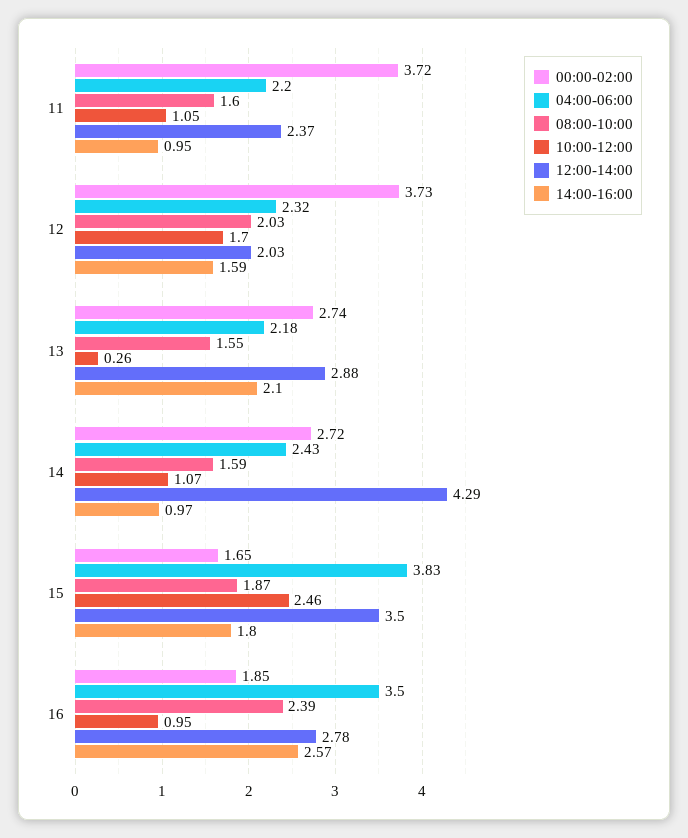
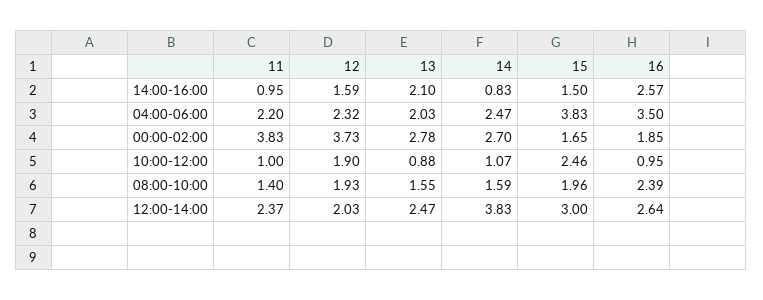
  {
    "00:00-02:00": {
-     "11": 3.72,
+     "11": 3.83,
      "12": 3.73,
-     "13": 2.74,
+     "13": 2.78,
-     "14": 2.72,
+     "14": 2.7,
      "15": 1.65,
      "16": 1.85
    },
    "04:00-06:00": {
      "11": 2.2,
      "12": 2.32,
-     "13": 2.18,
+     "13": 2.03,
-     "14": 2.43,
+     "14": 2.47,
      "15": 3.83,
      "16": 3.5
    },
    "08:00-10:00": {
-     "11": 1.6,
+     "11": 1.4,
-     "12": 2.03,
+     "12": 1.93,
      "13": 1.55,
      "14": 1.59,
-     "15": 1.87,
+     "15": 1.96,
      "16": 2.39
    },
    "10:00-12:00": {
-     "11": 1.05,
+     "11": 1,
-     "12": 1.7,
+     "12": 1.9,
-     "13": 0.26,
+     "13": 0.88,
      "14": 1.07,
      "15": 2.46,
      "16": 0.95
    },
    "12:00-14:00": {
      "11": 2.37,
      "12": 2.03,
-     "13": 2.88,
+     "13": 2.47,
-     "14": 4.29,
+     "14": 3.83,
-     "15": 3.5,
+     "15": 3,
-     "16": 2.78
+     "16": 2.64
    },
    "14:00-16:00": {
      "11": 0.95,
      "12": 1.59,
      "13": 2.1,
-     "14": 0.97,
+     "14": 0.83,
-     "15": 1.8,
+     "15": 1.5,
      "16": 2.57
    }
  }

